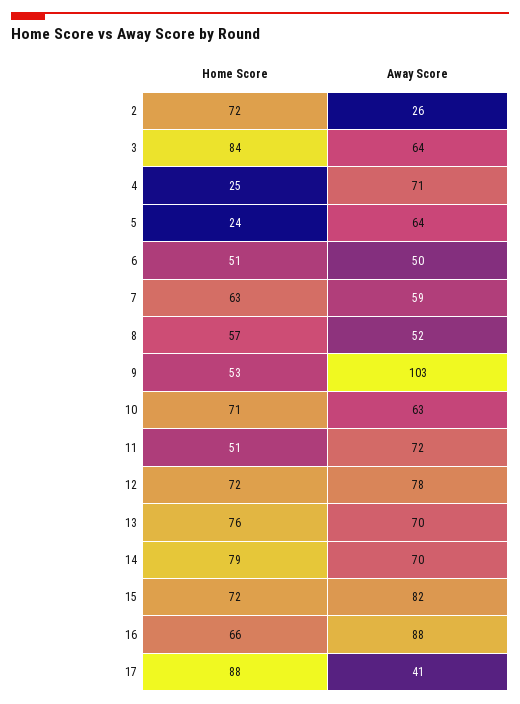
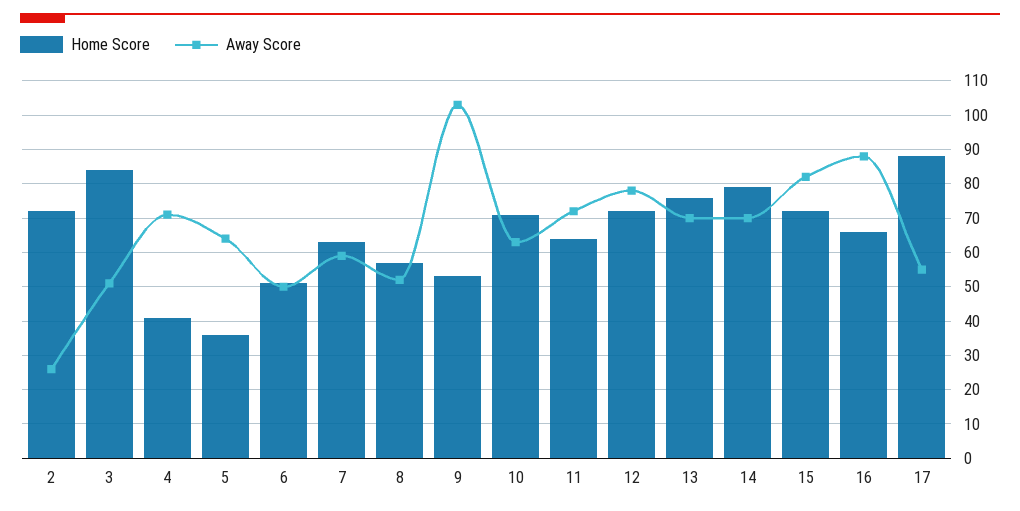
  {
    "Home Score": {
      "2": 72,
      "3": 84,
-     "4": 25,
+     "4": 40,
-     "5": 24,
+     "5": 35,
      "6": 51,
      "7": 63,
      "8": 57,
      "9": 53,
      "10": 71,
-     "11": 51,
+     "11": 65,
      "12": 72,
      "13": 76,
      "14": 79,
      "15": 72,
      "16": 66,
      "17": 88
    },
    "Away Score": {
      "2": 26,
-     "3": 64,
+     "3": 50,
      "4": 71,
      "5": 64,
      "6": 50,
      "7": 59,
      "8": 52,
      "9": 103,
      "10": 63,
      "11": 72,
      "12": 78,
      "13": 70,
      "14": 70,
      "15": 82,
      "16": 88,
-     "17": 41
+     "17": 55
    }
  }

